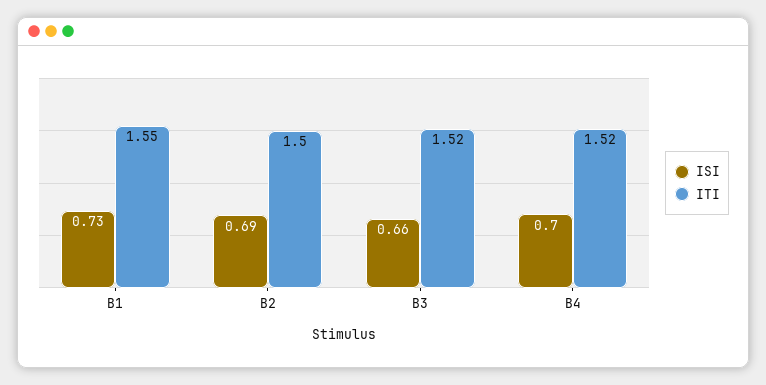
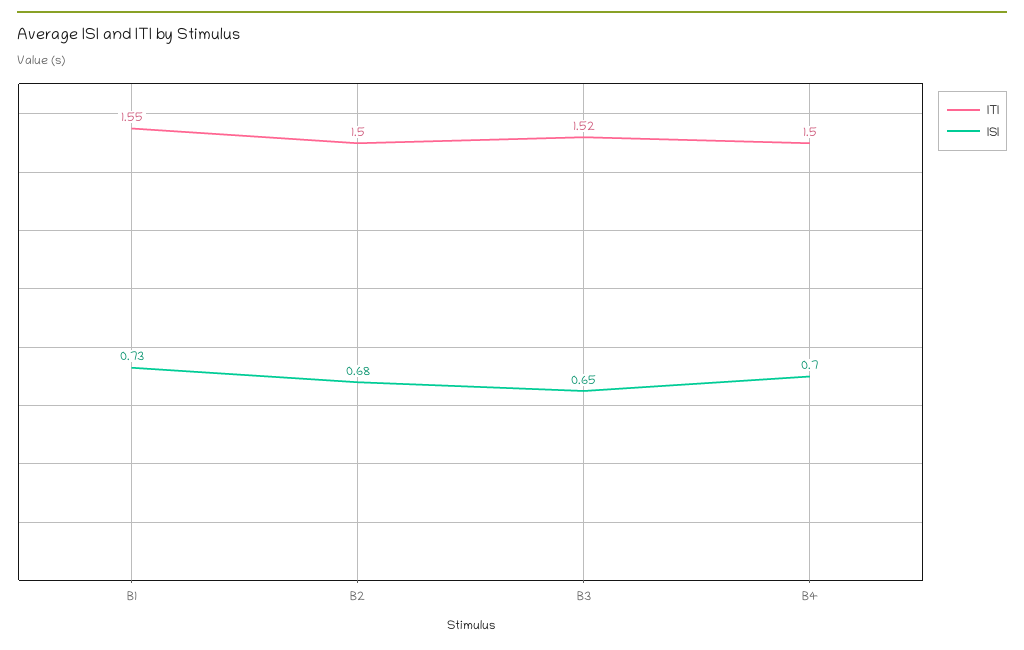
  {
    "ISI": {
      "B1": 0.73,
-     "B2": 0.69,
+     "B2": 0.68,
-     "B3": 0.66,
+     "B3": 0.65,
      "B4": 0.7
    },
    "ITI": {
      "B1": 1.55,
      "B2": 1.5,
      "B3": 1.52,
-     "B4": 1.52
+     "B4": 1.5
    }
  }

